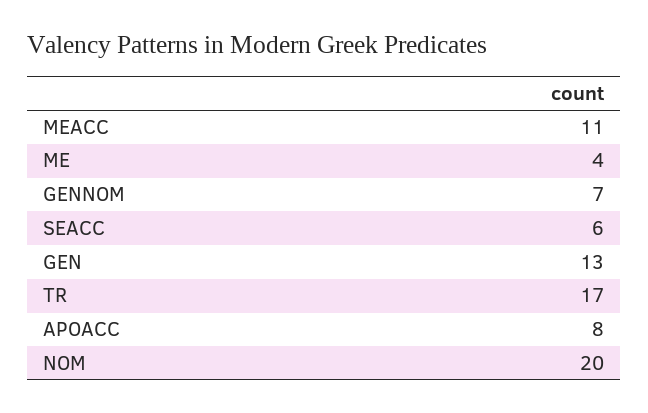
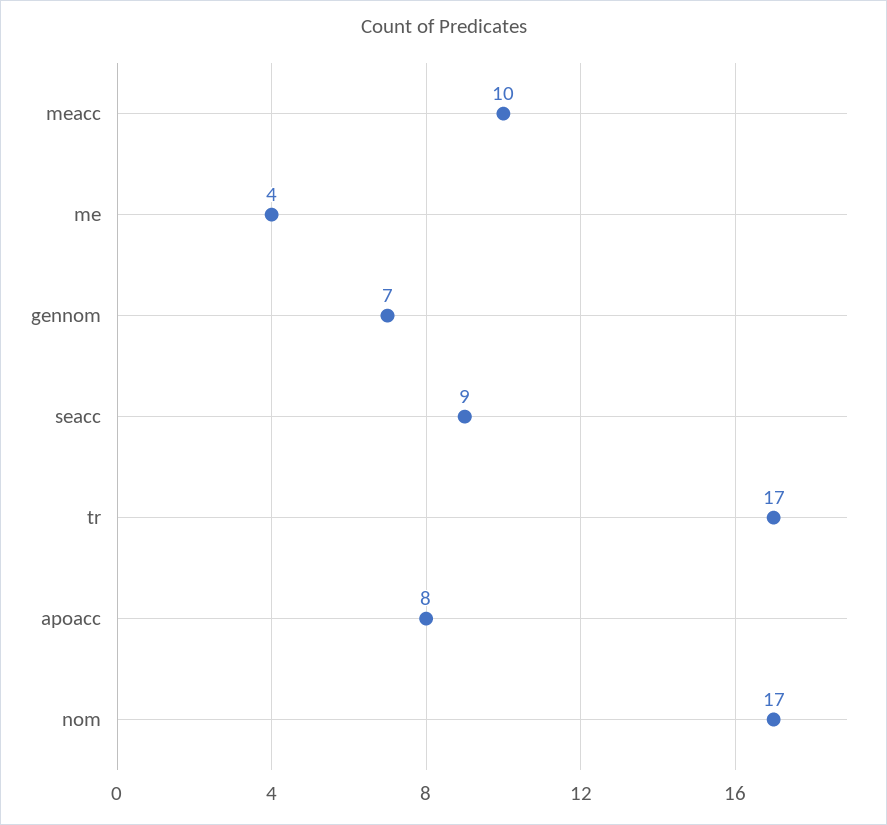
  {
-   "MEACC": 11,
+   "MEACC": 10,
    "ME": 4,
    "GENNOM": 7,
-   "SEACC": 6,
+   "SEACC": 9,
-   "GEN": 13,
    "TR": 17,
    "APOACC": 8,
-   "NOM": 20
+   "NOM": 17
  }

